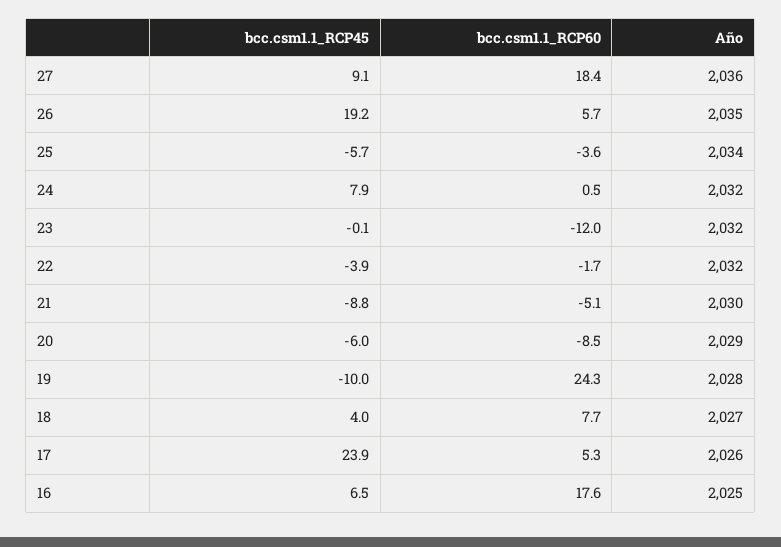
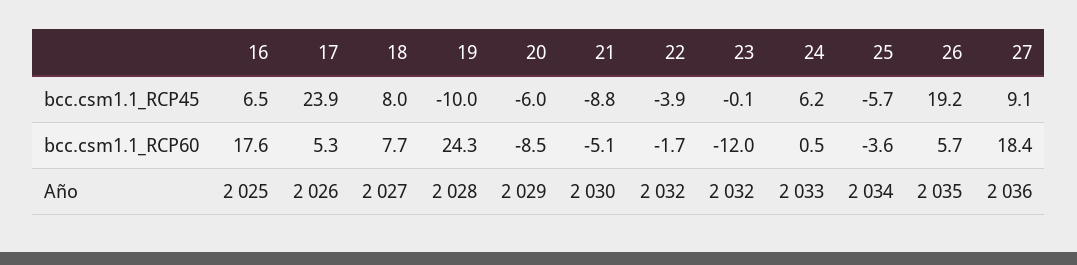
  {
    "bcc.csm1.1_RCP45": {
      "27": 9.1,
      "26": 19.2,
      "25": -5.7,
-     "24": 7.9,
+     "24": 6.2,
      "23": -0.1,
      "22": -3.9,
      "21": -8.8,
      "20": -6,
      "19": -10,
-     "18": 4,
+     "18": 8,
      "17": 23.9,
      "16": 6.5
    },
    "bcc.csm1.1_RCP60": {
      "27": 18.4,
      "26": 5.7,
      "25": -3.6,
      "24": 0.5,
      "23": -12,
      "22": -1.7,
      "21": -5.1,
      "20": -8.5,
      "19": 24.3,
      "18": 7.7,
      "17": 5.3,
      "16": 17.6
    },
    "Año": {
      "27": 2036,
      "26": 2035,
      "25": 2034,
-     "24": 2032,
+     "24": 2033,
      "23": 2032,
      "22": 2032,
      "21": 2030,
      "20": 2029,
      "19": 2028,
      "18": 2027,
      "17": 2026,
      "16": 2025
    }
  }

